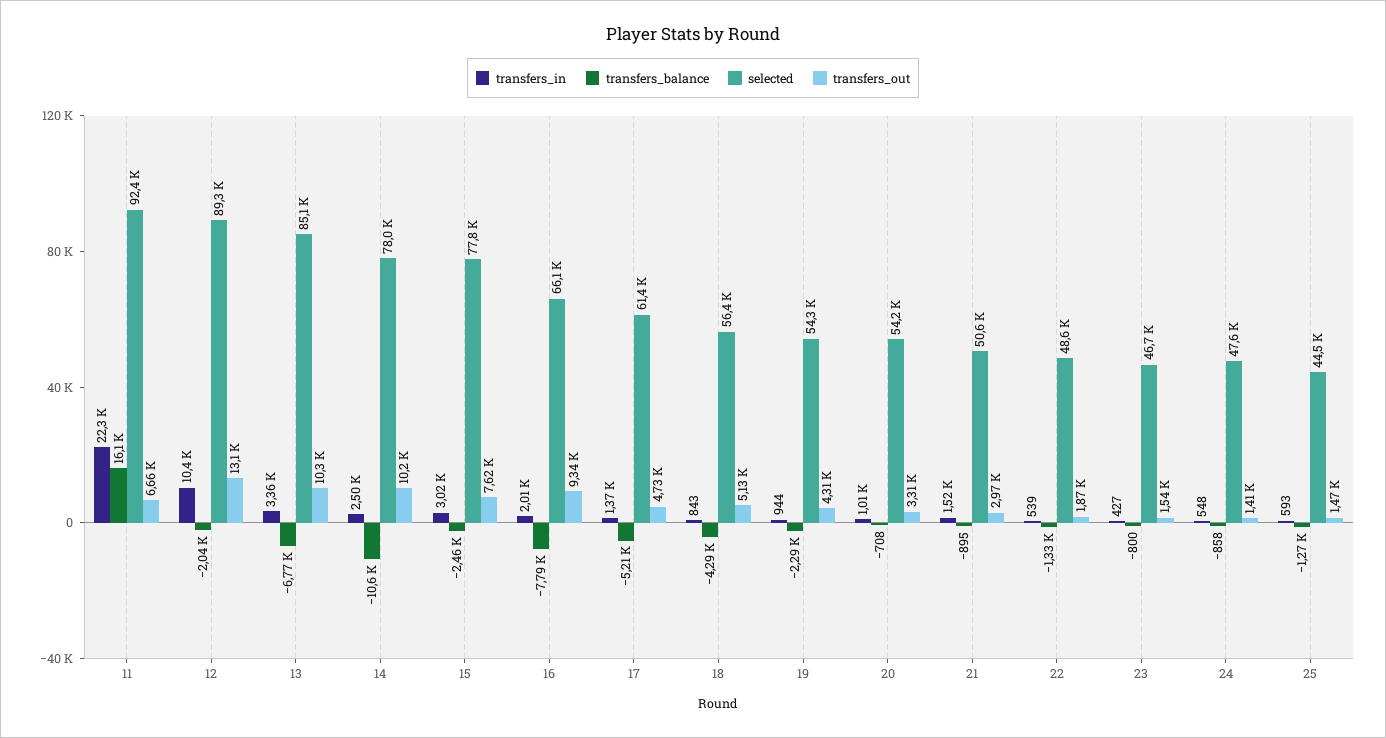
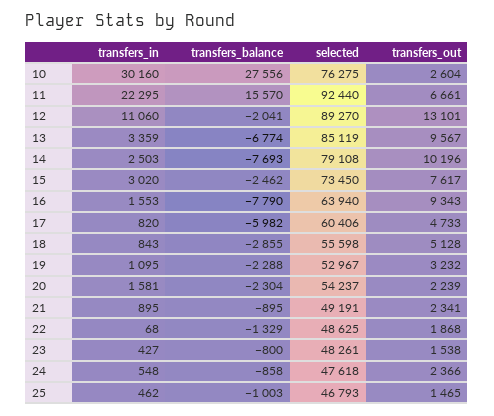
  {
    "transfers_in": {
      "11": 22295,
-     "12": 10400,
+     "12": 11060,
      "13": 3359,
      "14": 2503,
      "15": 3020,
-     "16": 2010,
+     "16": 1553,
-     "17": 1370,
+     "17": 820,
      "18": 843,
-     "19": 944,
+     "19": 1095,
-     "20": 1010,
+     "20": 1581,
-     "21": 1520,
+     "21": 895,
-     "22": 539,
+     "22": 68,
      "23": 427,
      "24": 548,
-     "25": 593
+     "25": 462,
+     "10": 30160
    },
    "transfers_balance": {
-     "11": 16100,
+     "11": 15570,
      "12": -2041,
      "13": -6774,
-     "14": -10600,
+     "14": -7693,
      "15": -2462,
      "16": -7790,
-     "17": -5210,
+     "17": -5982,
-     "18": -4290,
+     "18": -2855,
      "19": -2288,
-     "20": -708,
+     "20": -2304,
      "21": -895,
      "22": -1329,
      "23": -800,
      "24": -858,
-     "25": -1270
+     "25": -1003,
+     "10": 27556
    },
    "selected": {
      "11": 92440,
      "12": 89270,
      "13": 85119,
-     "14": 78000,
+     "14": 79108,
-     "15": 77800,
+     "15": 73450,
-     "16": 66100,
+     "16": 63940,
-     "17": 61400,
+     "17": 60406,
-     "18": 56400,
+     "18": 55598,
-     "19": 54300,
+     "19": 52967,
      "20": 54237,
-     "21": 50600,
+     "21": 49191,
      "22": 48625,
-     "23": 46700,
+     "23": 48261,
      "24": 47618,
-     "25": 44500
+     "25": 46793,
+     "10": 76275
    },
    "transfers_out": {
      "11": 6661,
      "12": 13101,
-     "13": 10300,
+     "13": 9567,
      "14": 10196,
      "15": 7617,
      "16": 9343,
      "17": 4733,
      "18": 5128,
-     "19": 4310,
+     "19": 3232,
-     "20": 3310,
+     "20": 2239,
-     "21": 2970,
+     "21": 2341,
      "22": 1868,
      "23": 1538,
-     "24": 1410,
+     "24": 2366,
-     "25": 1465
+     "25": 1465,
+     "10": 2604
    }
  }

